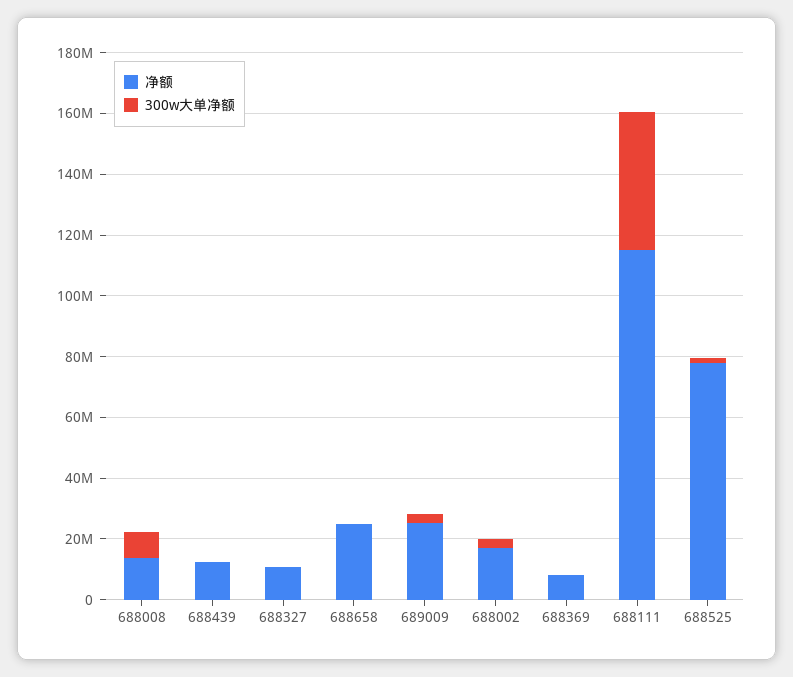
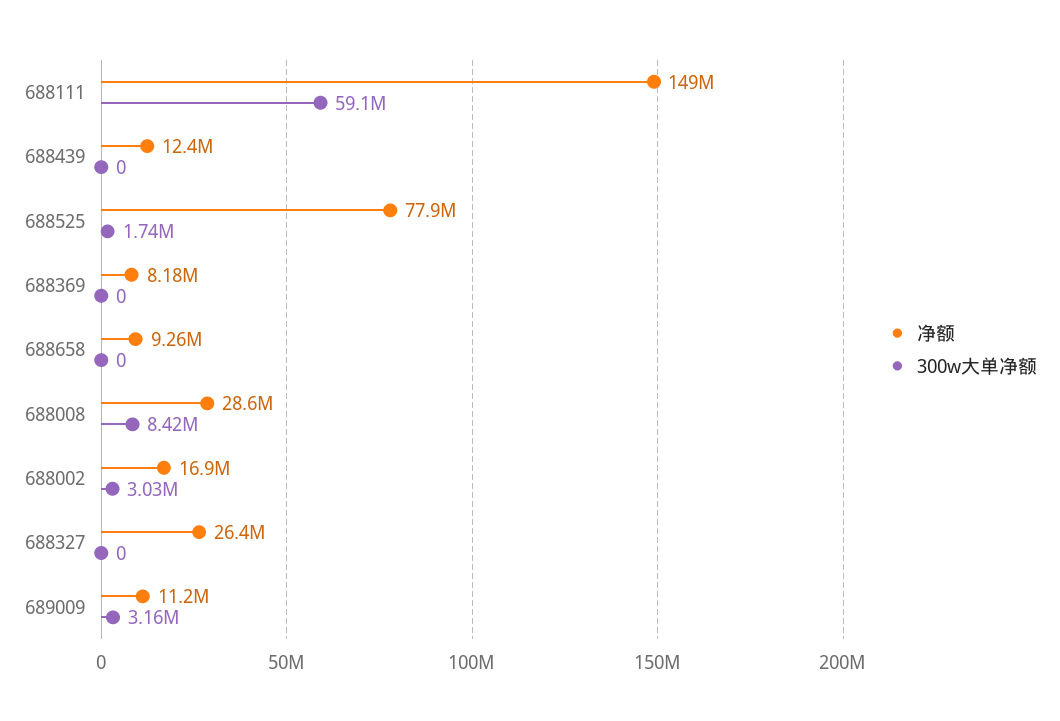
  {
    "净额": {
-     "688008": 15000000,
+     "688008": 28600000,
      "688439": 12400000,
-     "688327": 10000000,
+     "688327": 26400000,
-     "688658": 25000000,
+     "688658": 9260000,
-     "689009": 25000000,
+     "689009": 11200000,
      "688002": 16900000,
      "688369": 8180000,
-     "688111": 115000000,
+     "688111": 149000000,
      "688525": 77900000
    },
    "300w大单净额": {
      "688008": 8420000,
      "688439": 0,
      "688327": 0,
      "688658": 0,
      "689009": 3160000,
      "688002": 3030000,
      "688369": 0,
-     "688111": 45000000,
+     "688111": 59100000,
      "688525": 1740000
    }
  }

